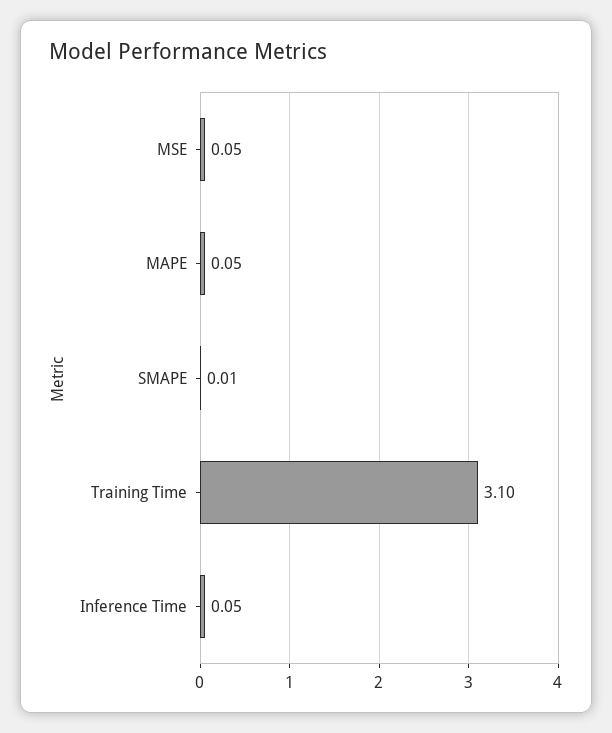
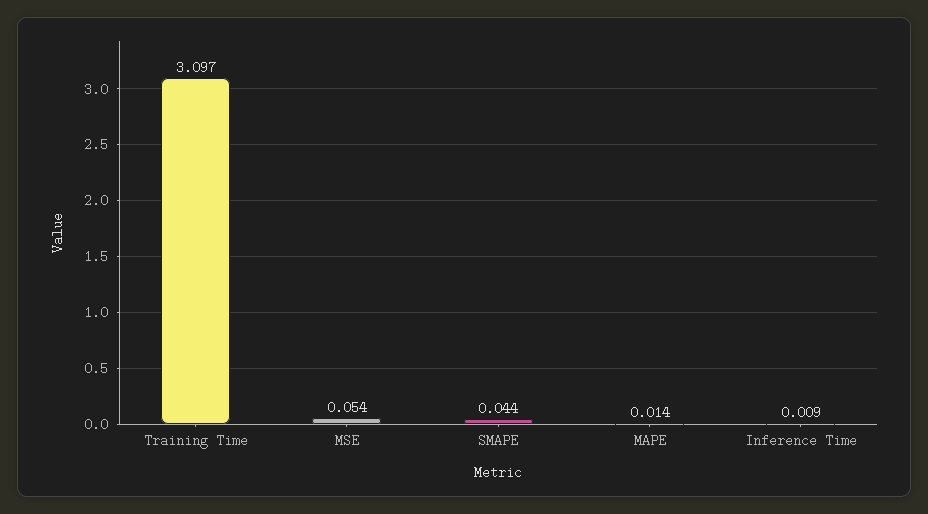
  {
    "MSE": 0.054,
-   "MAPE": 0.05,
+   "MAPE": 0.014,
-   "SMAPE": 0.01,
+   "SMAPE": 0.044,
    "Training Time": 3.097,
-   "Inference Time": 0.05
+   "Inference Time": 0.009
  }

